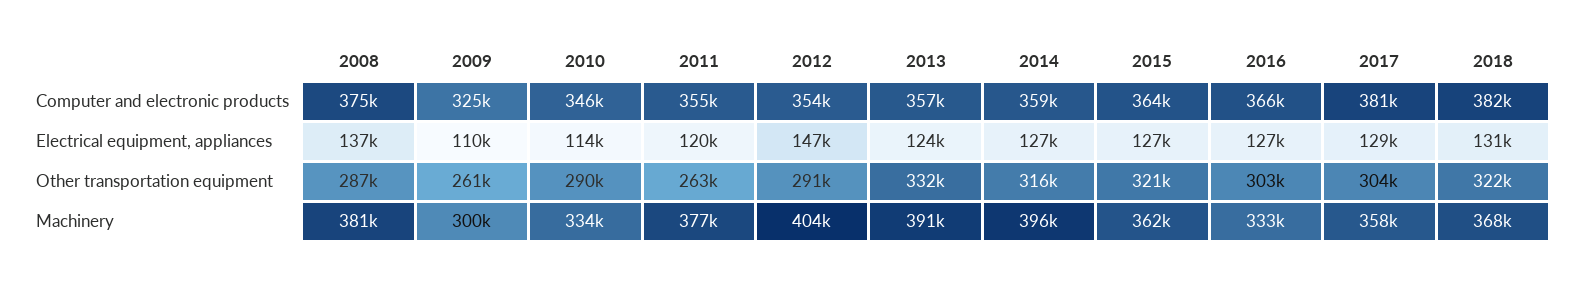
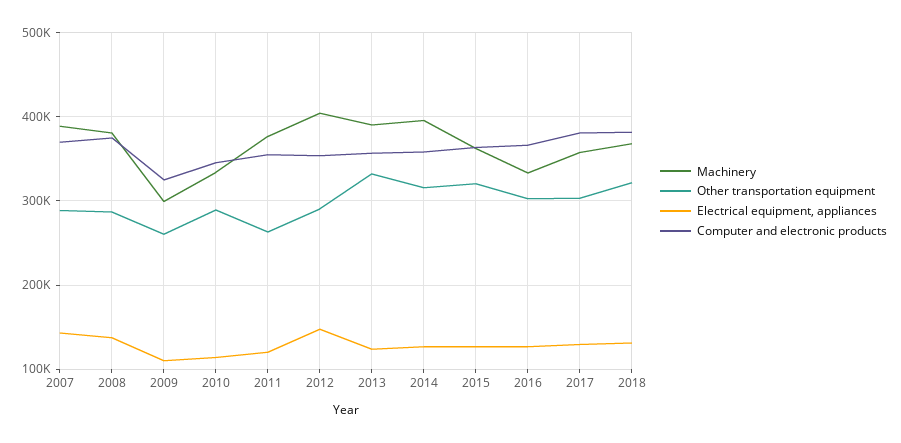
  {
    "Computer and electronic products": {
      "2008": 375000,
      "2009": 325000,
      "2010": 346000,
      "2011": 355000,
      "2012": 354000,
      "2013": 357000,
      "2014": 359000,
      "2015": 364000,
      "2016": 366000,
      "2017": 381000,
-     "2018": 382000
+     "2018": 382000,
+     "2007": 370000
    },
    "Electrical equipment, appliances": {
      "2008": 137000,
      "2009": 110000,
      "2010": 114000,
      "2011": 120000,
      "2012": 147000,
      "2013": 124000,
      "2014": 127000,
      "2015": 127000,
      "2016": 127000,
      "2017": 129000,
-     "2018": 131000
+     "2018": 131000,
+     "2007": 140000
    },
    "Other transportation equipment": {
      "2008": 287000,
      "2009": 261000,
      "2010": 290000,
      "2011": 263000,
      "2012": 291000,
      "2013": 332000,
      "2014": 316000,
      "2015": 321000,
      "2016": 303000,
      "2017": 304000,
-     "2018": 322000
+     "2018": 322000,
+     "2007": 290000
    },
    "Machinery": {
      "2008": 381000,
      "2009": 300000,
      "2010": 334000,
      "2011": 377000,
      "2012": 404000,
      "2013": 391000,
      "2014": 396000,
      "2015": 362000,
      "2016": 333000,
      "2017": 358000,
-     "2018": 368000
+     "2018": 368000,
+     "2007": 390000
    }
  }

